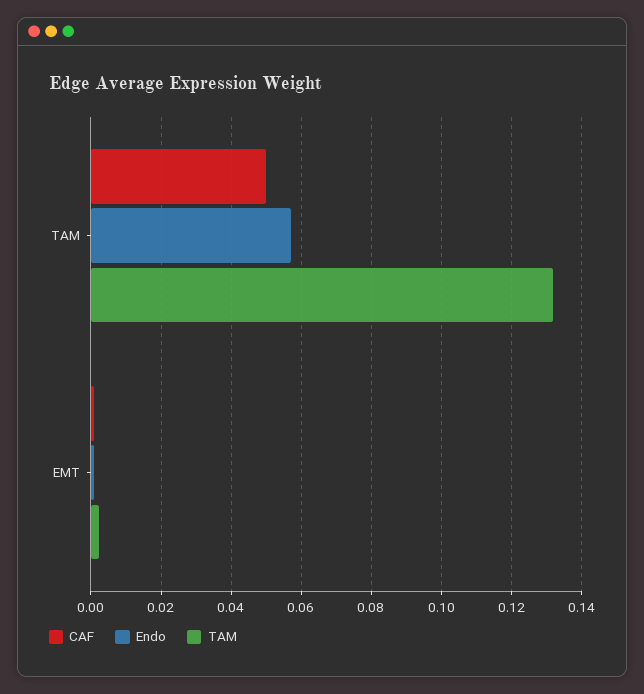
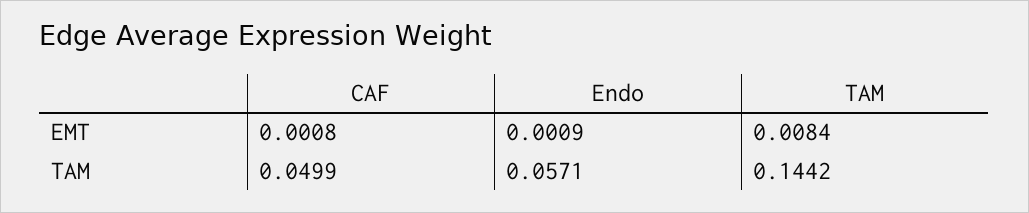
  {
    "CAF": {
      "TAM": 0.0499,
      "EMT": 0.0008
    },
    "Endo": {
      "TAM": 0.0571,
      "EMT": 0.0009
    },
    "TAM": {
-     "TAM": 0.132,
+     "TAM": 0.1442,
-     "EMT": 0.002
+     "EMT": 0.0084
    }
  }

